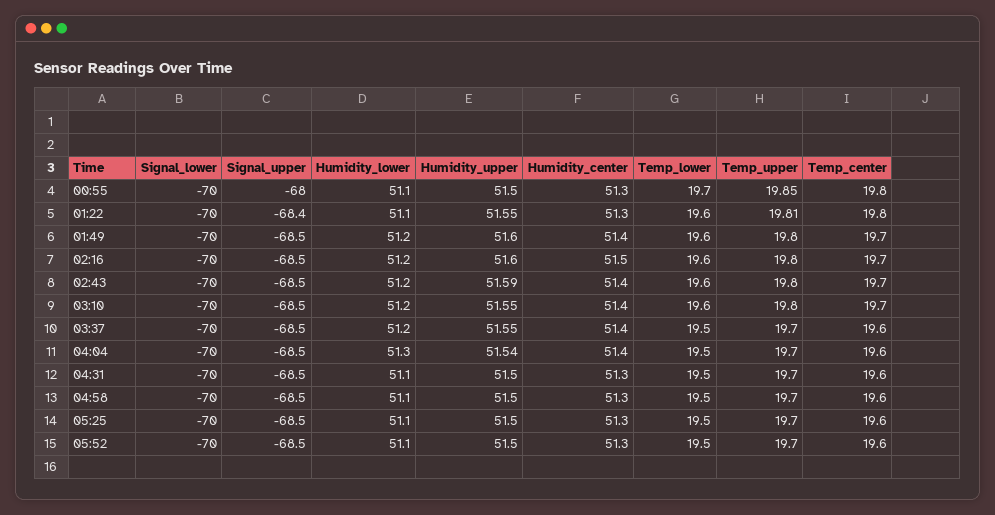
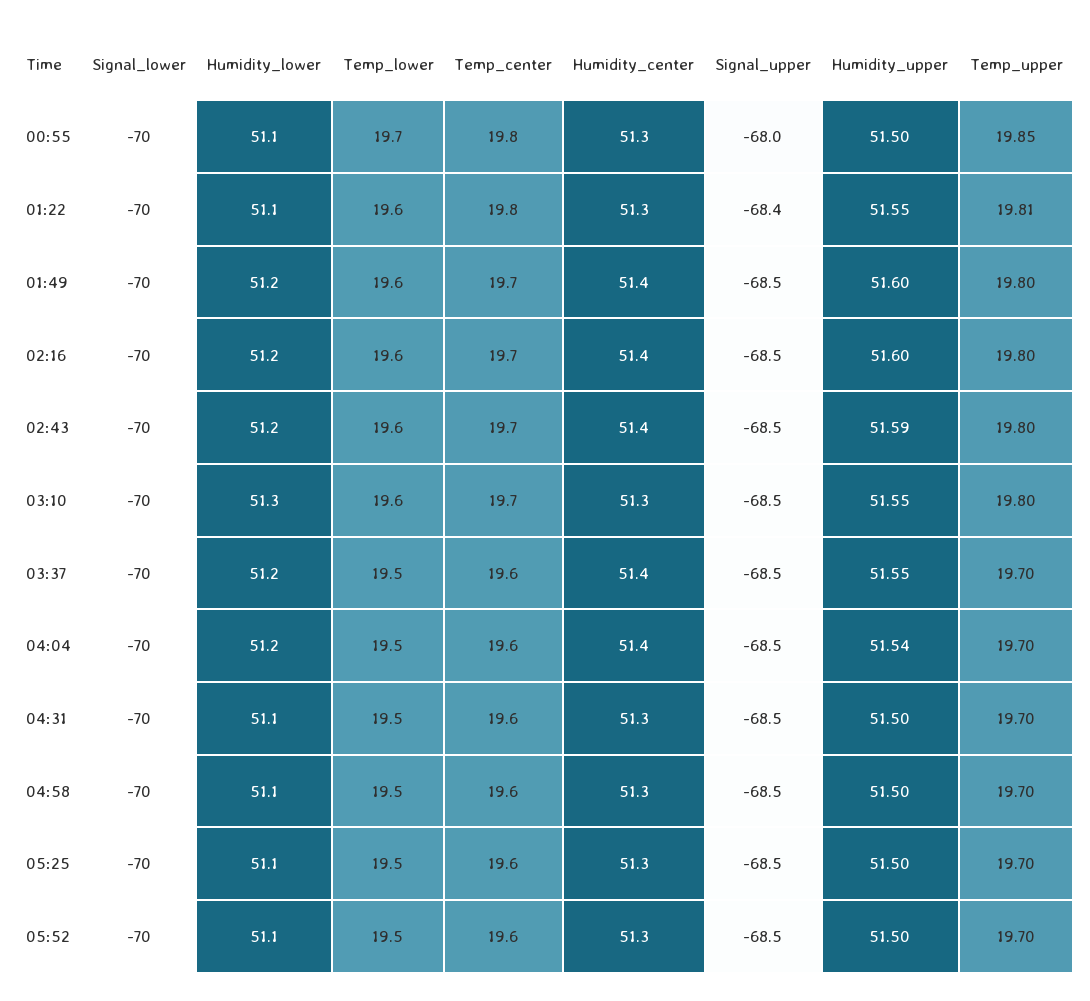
  {
    "Signal_lower": {
      "00:55": -70,
      "01:22": -70,
      "01:49": -70,
      "02:16": -70,
      "02:43": -70,
      "03:10": -70,
      "03:37": -70,
      "04:04": -70,
      "04:31": -70,
      "04:58": -70,
      "05:25": -70,
      "05:52": -70
    },
    "Signal_upper": {
      "00:55": -68,
      "01:22": -68.4,
      "01:49": -68.5,
      "02:16": -68.5,
      "02:43": -68.5,
      "03:10": -68.5,
      "03:37": -68.5,
      "04:04": -68.5,
      "04:31": -68.5,
      "04:58": -68.5,
      "05:25": -68.5,
      "05:52": -68.5
    },
    "Humidity_lower": {
      "00:55": 51.1,
      "01:22": 51.1,
      "01:49": 51.2,
      "02:16": 51.2,
      "02:43": 51.2,
-     "03:10": 51.2,
+     "03:10": 51.3,
      "03:37": 51.2,
-     "04:04": 51.3,
+     "04:04": 51.2,
      "04:31": 51.1,
      "04:58": 51.1,
      "05:25": 51.1,
      "05:52": 51.1
    },
    "Humidity_upper": {
      "00:55": 51.5,
      "01:22": 51.55,
      "01:49": 51.6,
      "02:16": 51.6,
      "02:43": 51.59,
      "03:10": 51.55,
      "03:37": 51.55,
      "04:04": 51.54,
      "04:31": 51.5,
      "04:58": 51.5,
      "05:25": 51.5,
      "05:52": 51.5
    },
    "Humidity_center": {
      "00:55": 51.3,
      "01:22": 51.3,
      "01:49": 51.4,
-     "02:16": 51.5,
+     "02:16": 51.4,
      "02:43": 51.4,
-     "03:10": 51.4,
+     "03:10": 51.3,
      "03:37": 51.4,
      "04:04": 51.4,
      "04:31": 51.3,
      "04:58": 51.3,
      "05:25": 51.3,
      "05:52": 51.3
    },
    "Temp_lower": {
      "00:55": 19.7,
      "01:22": 19.6,
      "01:49": 19.6,
      "02:16": 19.6,
      "02:43": 19.6,
      "03:10": 19.6,
      "03:37": 19.5,
      "04:04": 19.5,
      "04:31": 19.5,
      "04:58": 19.5,
      "05:25": 19.5,
      "05:52": 19.5
    },
    "Temp_upper": {
      "00:55": 19.85,
      "01:22": 19.81,
      "01:49": 19.8,
      "02:16": 19.8,
      "02:43": 19.8,
      "03:10": 19.8,
      "03:37": 19.7,
      "04:04": 19.7,
      "04:31": 19.7,
      "04:58": 19.7,
      "05:25": 19.7,
      "05:52": 19.7
    },
    "Temp_center": {
      "00:55": 19.8,
      "01:22": 19.8,
      "01:49": 19.7,
      "02:16": 19.7,
      "02:43": 19.7,
      "03:10": 19.7,
      "03:37": 19.6,
      "04:04": 19.6,
      "04:31": 19.6,
      "04:58": 19.6,
      "05:25": 19.6,
      "05:52": 19.6
    }
  }

